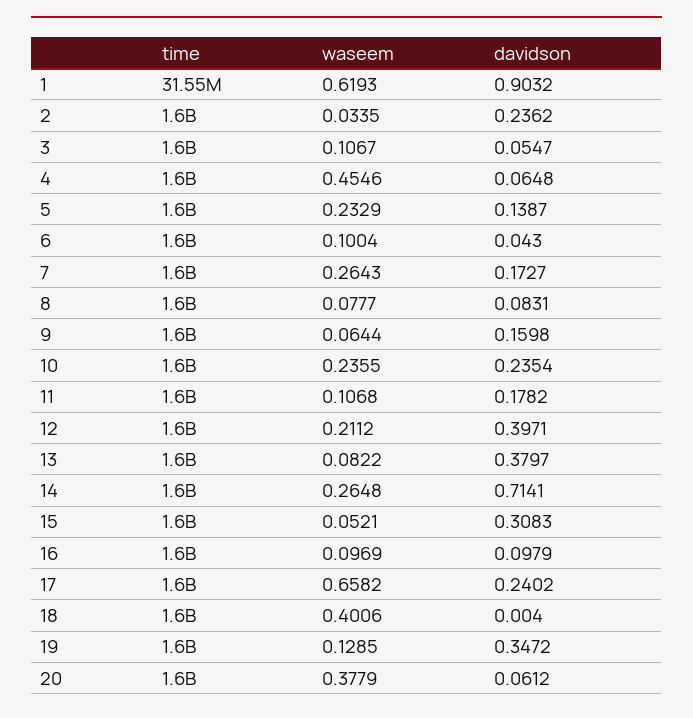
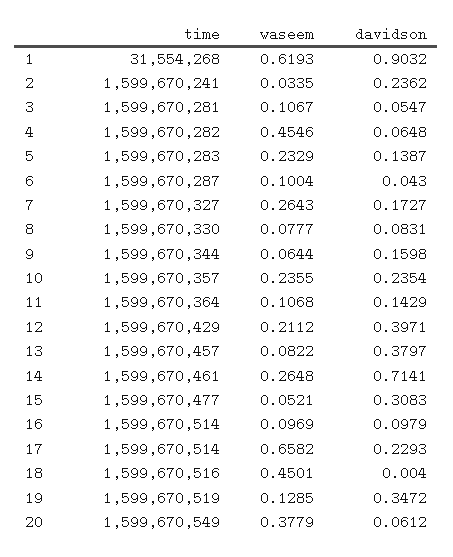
  {
    "time": {
      "1": 31554268,
      "2": 1599670241,
      "3": 1599670281,
      "4": 1599670282,
      "5": 1599670283,
      "6": 1599670287,
      "7": 1599670327,
      "8": 1599670330,
      "9": 1599670344,
      "10": 1599670357,
      "11": 1599670364,
      "12": 1599670429,
      "13": 1599670457,
      "14": 1599670461,
      "15": 1599670477,
      "16": 1599670514,
      "17": 1599670514,
      "18": 1599670516,
      "19": 1599670519,
      "20": 1599670549
    },
    "waseem": {
      "1": 0.6193,
      "2": 0.0335,
      "3": 0.1067,
      "4": 0.4546,
      "5": 0.2329,
      "6": 0.1004,
      "7": 0.2643,
      "8": 0.0777,
      "9": 0.0644,
      "10": 0.2355,
      "11": 0.1068,
      "12": 0.2112,
      "13": 0.0822,
      "14": 0.2648,
      "15": 0.0521,
      "16": 0.0969,
      "17": 0.6582,
-     "18": 0.4006,
+     "18": 0.4501,
      "19": 0.1285,
      "20": 0.3779
    },
    "davidson": {
      "1": 0.9032,
      "2": 0.2362,
      "3": 0.0547,
      "4": 0.0648,
      "5": 0.1387,
      "6": 0.043,
      "7": 0.1727,
      "8": 0.0831,
      "9": 0.1598,
      "10": 0.2354,
-     "11": 0.1782,
+     "11": 0.1429,
      "12": 0.3971,
      "13": 0.3797,
      "14": 0.7141,
      "15": 0.3083,
      "16": 0.0979,
-     "17": 0.2402,
+     "17": 0.2293,
      "18": 0.004,
      "19": 0.3472,
      "20": 0.0612
    }
  }

